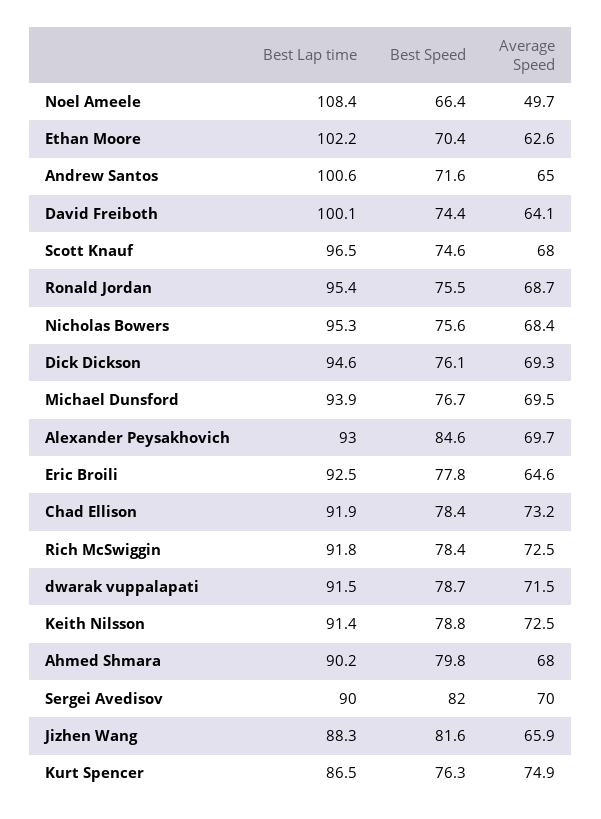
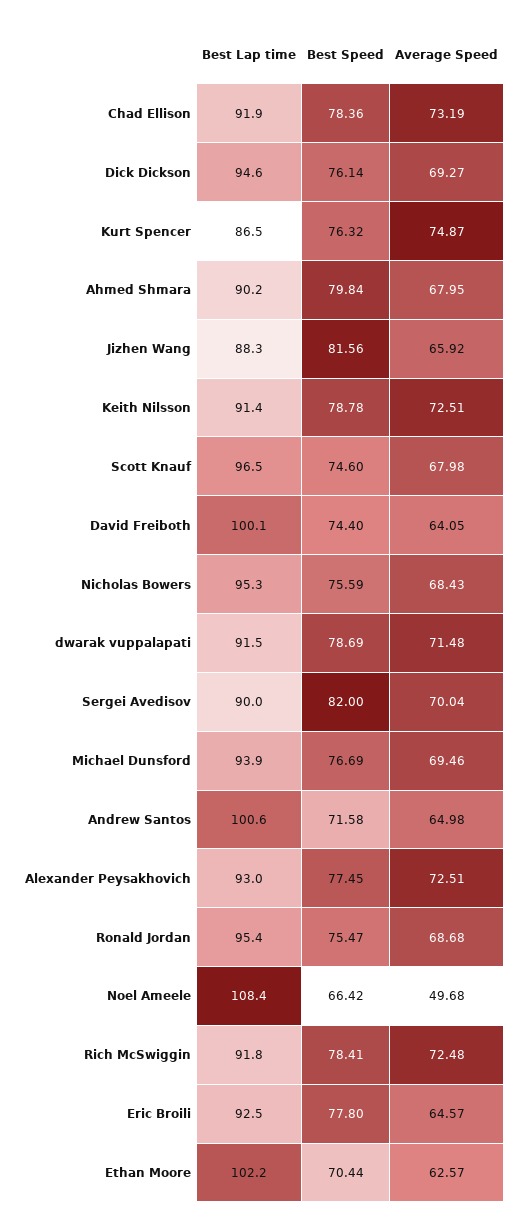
  {
    "Best Lap time": {
      "Noel Ameele": 108.4,
      "Ethan Moore": 102.2,
      "Andrew Santos": 100.6,
      "David Freiboth": 100.1,
      "Scott Knauf": 96.5,
      "Ronald Jordan": 95.4,
      "Nicholas Bowers": 95.3,
      "Dick Dickson": 94.6,
      "Michael Dunsford": 93.9,
      "Alexander Peysakhovich": 93,
      "Eric Broili": 92.5,
      "Chad Ellison": 91.9,
      "Rich McSwiggin": 91.8,
      "dwarak vuppalapati": 91.5,
      "Keith Nilsson": 91.4,
      "Ahmed Shmara": 90.2,
      "Sergei Avedisov": 90,
      "Jizhen Wang": 88.3,
      "Kurt Spencer": 86.5
    },
    "Best Speed": {
      "Noel Ameele": 66.42,
      "Ethan Moore": 70.44,
      "Andrew Santos": 71.58,
      "David Freiboth": 74.4,
      "Scott Knauf": 74.6,
      "Ronald Jordan": 75.47,
      "Nicholas Bowers": 75.59,
      "Dick Dickson": 76.14,
      "Michael Dunsford": 76.69,
-     "Alexander Peysakhovich": 84.6,
+     "Alexander Peysakhovich": 77.45,
      "Eric Broili": 77.8,
      "Chad Ellison": 78.36,
      "Rich McSwiggin": 78.41,
      "dwarak vuppalapati": 78.69,
      "Keith Nilsson": 78.78,
      "Ahmed Shmara": 79.84,
      "Sergei Avedisov": 82,
      "Jizhen Wang": 81.56,
      "Kurt Spencer": 76.32
    },
    "Average Speed": {
      "Noel Ameele": 49.68,
      "Ethan Moore": 62.57,
      "Andrew Santos": 64.98,
      "David Freiboth": 64.05,
      "Scott Knauf": 67.98,
      "Ronald Jordan": 68.68,
      "Nicholas Bowers": 68.43,
      "Dick Dickson": 69.27,
      "Michael Dunsford": 69.46,
-     "Alexander Peysakhovich": 69.7,
+     "Alexander Peysakhovich": 72.51,
      "Eric Broili": 64.57,
      "Chad Ellison": 73.19,
      "Rich McSwiggin": 72.48,
      "dwarak vuppalapati": 71.48,
      "Keith Nilsson": 72.51,
      "Ahmed Shmara": 67.95,
      "Sergei Avedisov": 70.04,
      "Jizhen Wang": 65.92,
      "Kurt Spencer": 74.87
    }
  }

